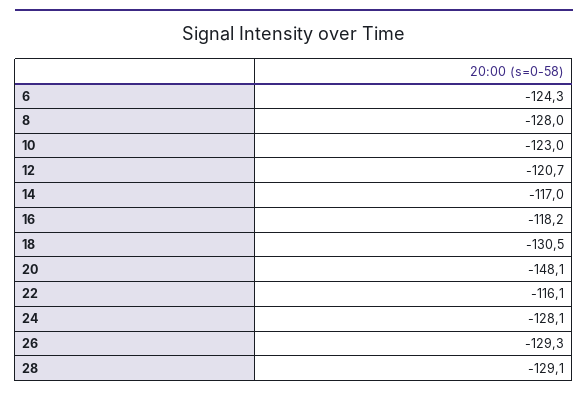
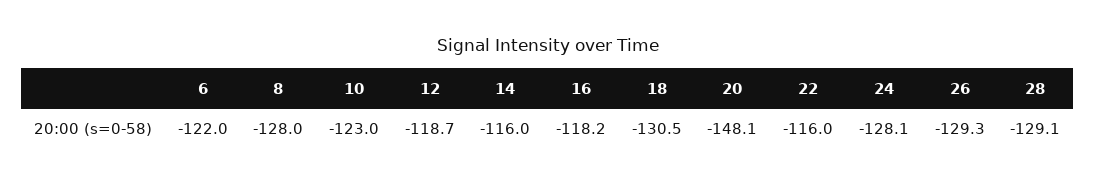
  {
-   "6": -124.3,
+   "6": -122,
    "8": -128,
    "10": -123,
-   "12": -120.7,
+   "12": -118.7,
-   "14": -117,
+   "14": -116,
    "16": -118.2,
    "18": -130.5,
    "20": -148.1,
-   "22": -116.1,
+   "22": -116,
    "24": -128.1,
    "26": -129.3,
    "28": -129.1
  }

